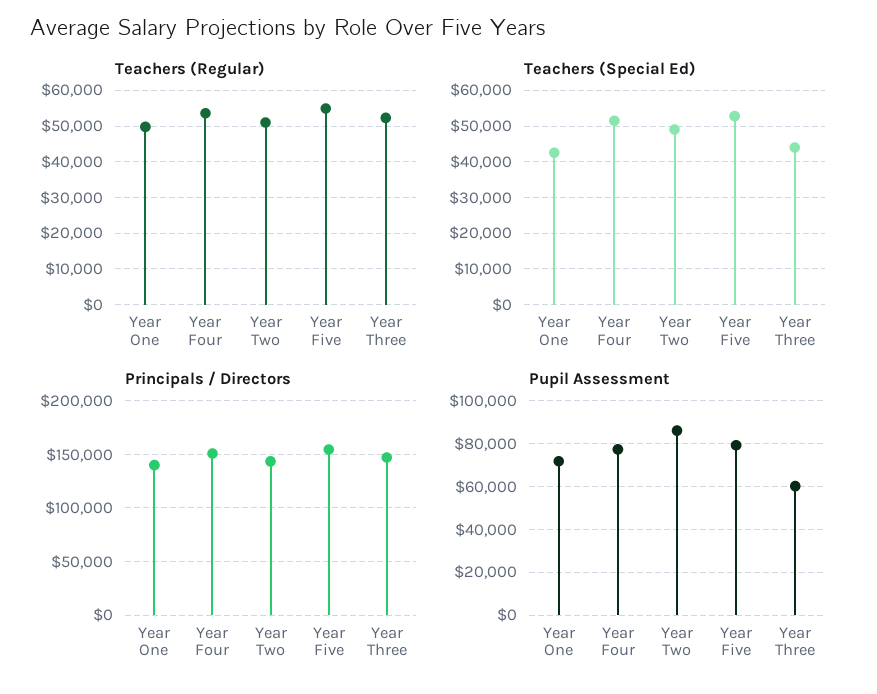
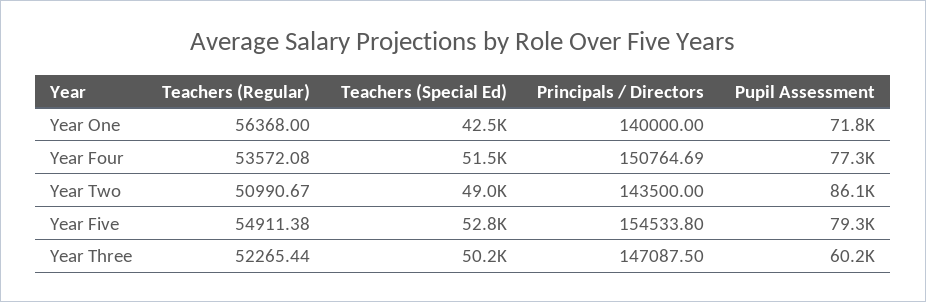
  {
    "Teachers (Regular)": {
-     "Year One": 50000,
+     "Year One": 56368,
      "Year Four": 53572.08,
      "Year Two": 50990.67,
      "Year Five": 54911.38,
      "Year Three": 52265.44
    },
    "Teachers (Special Ed)": {
      "Year One": 42500,
      "Year Four": 51500,
      "Year Two": 49000,
      "Year Five": 52800,
-     "Year Three": 44000
+     "Year Three": 50200
    },
    "Principals / Directors": {
      "Year One": 140000,
      "Year Four": 150764.69,
      "Year Two": 143500,
      "Year Five": 154533.8,
      "Year Three": 147087.5
    },
    "Pupil Assessment": {
      "Year One": 71800,
      "Year Four": 77300,
      "Year Two": 86100,
      "Year Five": 79300,
      "Year Three": 60200
    }
  }

